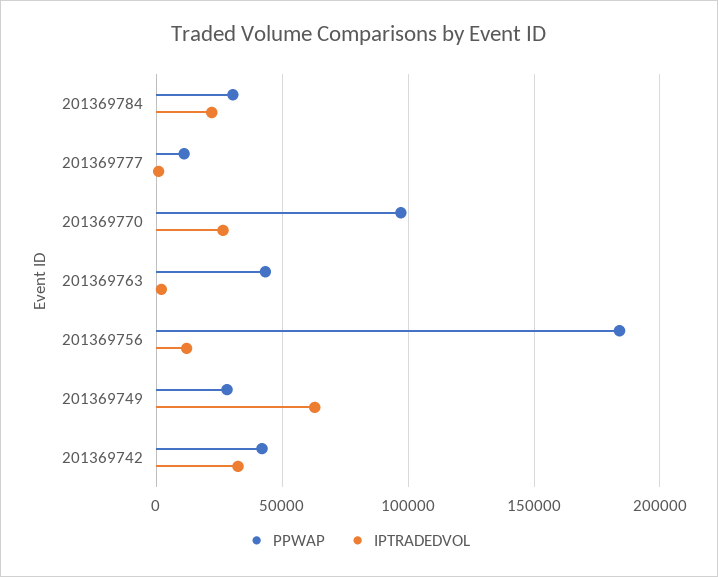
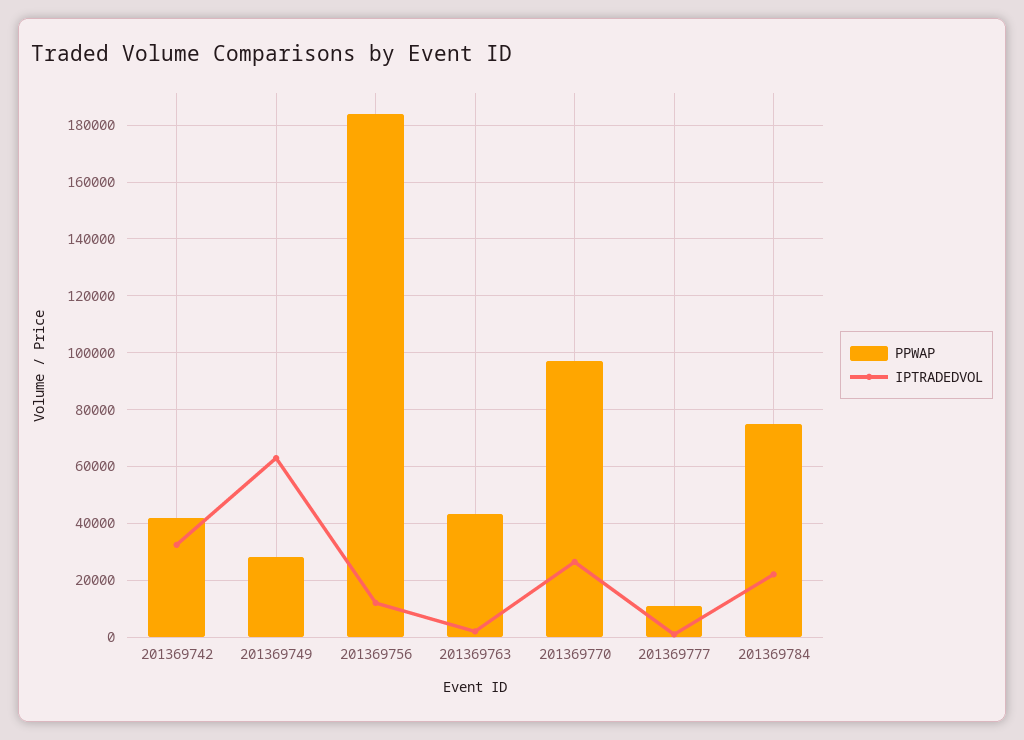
  {
    "PPWAP": {
-     "201369784": 30000,
+     "201369784": 75000,
      "201369777": 10000,
      "201369770": 97500,
      "201369763": 42500,
      "201369756": 185000,
      "201369749": 27500,
      "201369742": 42500
    },
    "IPTRADEDVOL": {
      "201369784": 22500,
      "201369777": 0,
      "201369770": 27500,
      "201369763": 2500,
      "201369756": 12500,
      "201369749": 62500,
      "201369742": 32500
    }
  }

